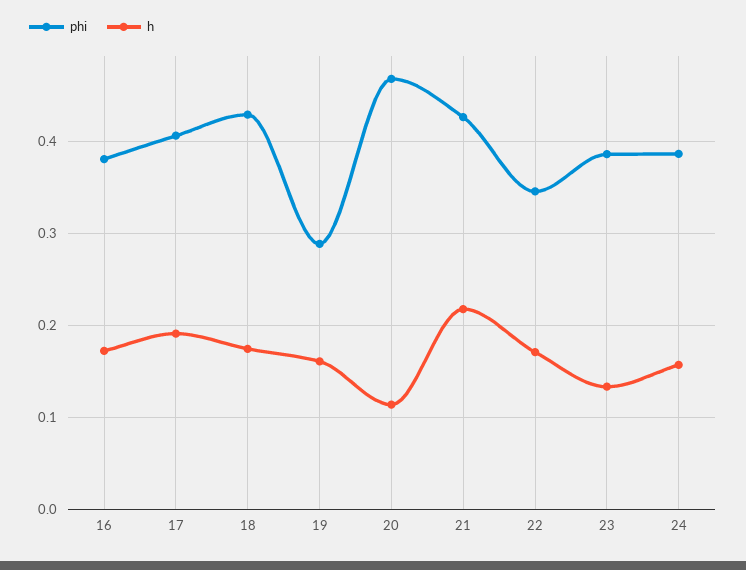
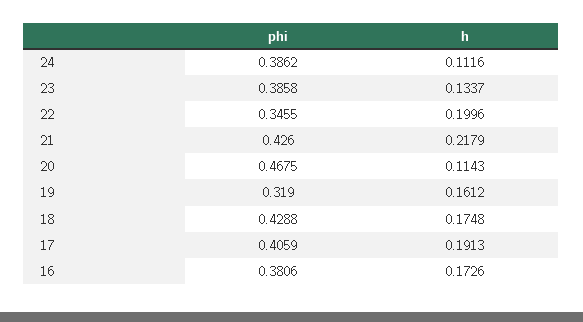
  {
    "phi": {
      "16": 0.3806,
      "17": 0.4059,
      "18": 0.4288,
-     "19": 0.29,
+     "19": 0.319,
      "20": 0.4675,
      "21": 0.426,
      "22": 0.3455,
      "23": 0.3858,
      "24": 0.3862
    },
    "h": {
      "16": 0.1726,
      "17": 0.1913,
      "18": 0.1748,
      "19": 0.1612,
      "20": 0.1143,
      "21": 0.2179,
-     "22": 0.17,
+     "22": 0.1996,
      "23": 0.1337,
-     "24": 0.16
+     "24": 0.1116
    }
  }

